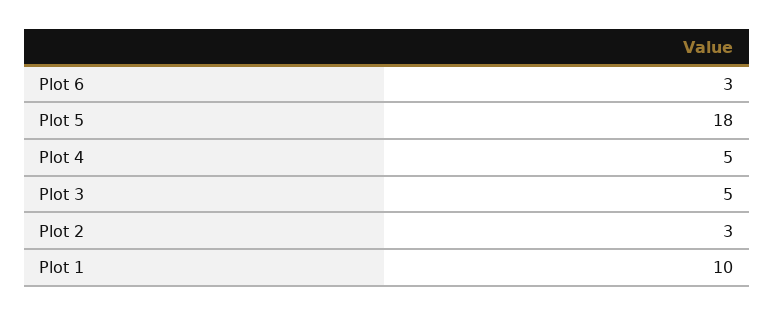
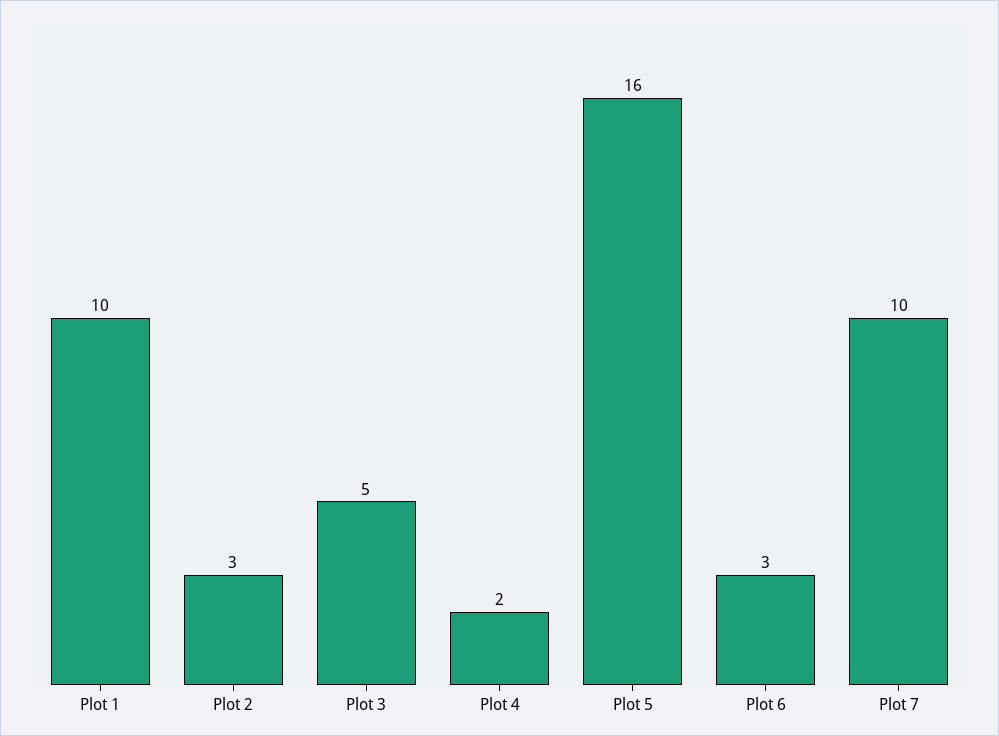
  {
    "Plot 6": 3,
-   "Plot 5": 18,
+   "Plot 5": 16,
-   "Plot 4": 5,
+   "Plot 4": 2,
    "Plot 3": 5,
    "Plot 2": 3,
-   "Plot 1": 10
+   "Plot 1": 10,
+   "Plot 7": 10
  }

